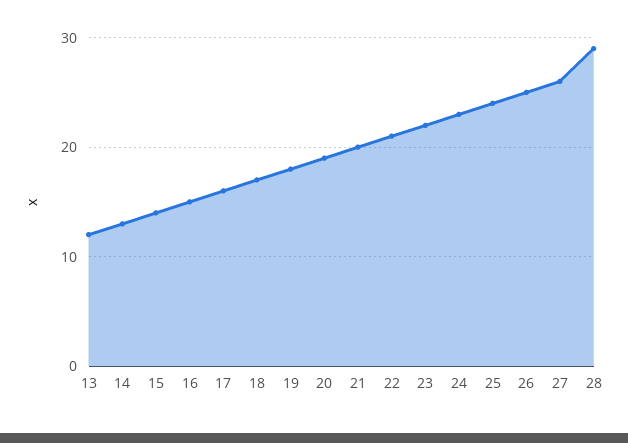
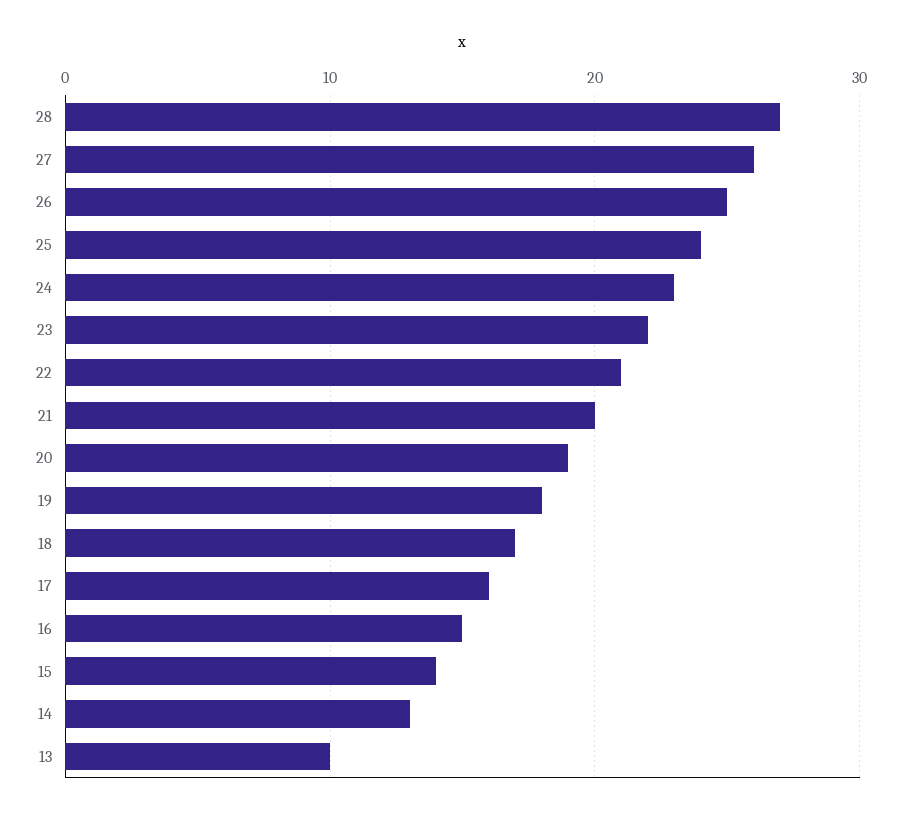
  {
-   "13": 12,
+   "13": 10,
    "14": 13,
    "15": 14,
    "16": 15,
    "17": 16,
    "18": 17,
    "19": 18,
    "20": 19,
    "21": 20,
    "22": 21,
    "23": 22,
    "24": 23,
    "25": 24,
    "26": 25,
    "27": 26,
-   "28": 29
+   "28": 27
  }

